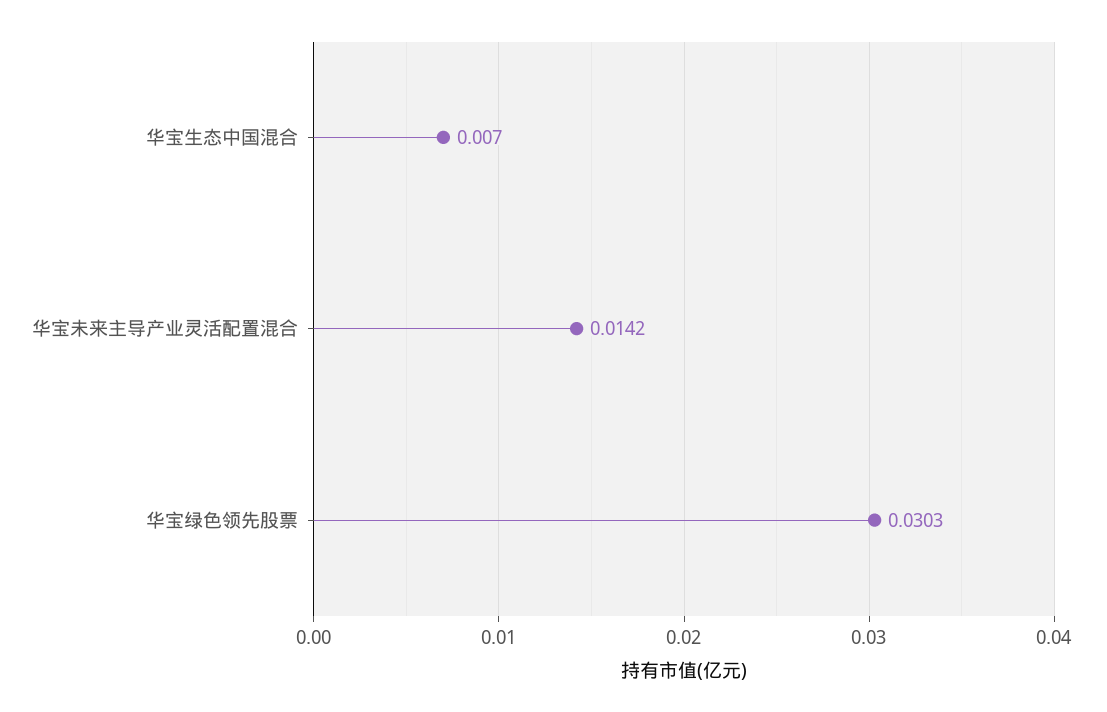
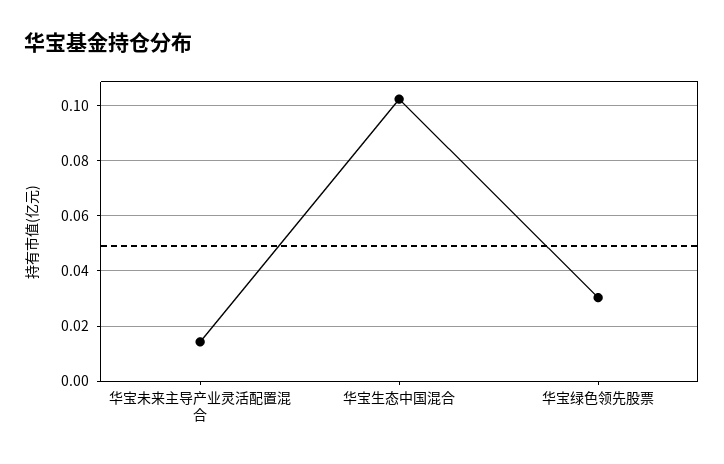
  {
-   "华宝生态中国混合": 0.007,
+   "华宝生态中国混合": 0.1025,
    "华宝未来主导产业灵活配置混合": 0.0142,
    "华宝绿色领先股票": 0.0303
  }

